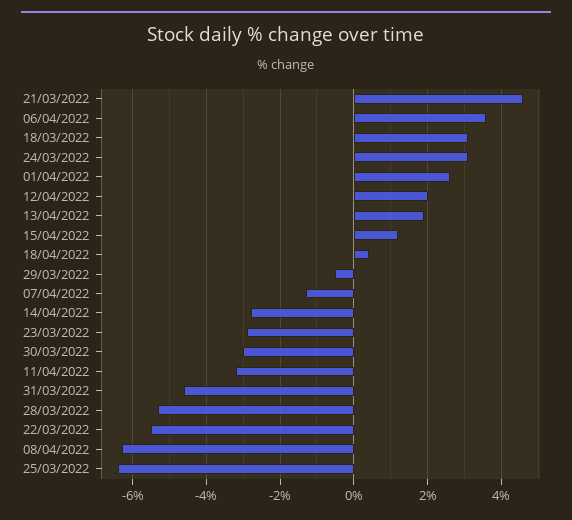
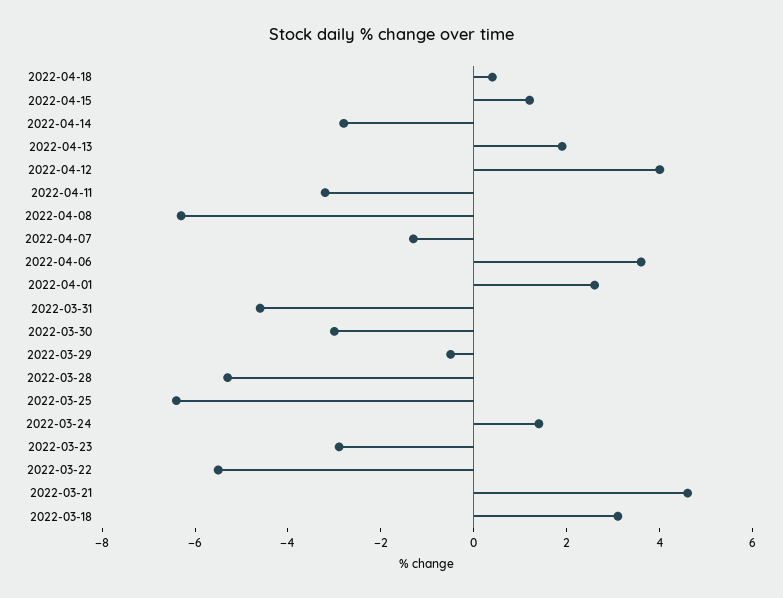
  {
    "21/03/2022": 4.5,
    "06/04/2022": 3.5,
    "18/03/2022": 3,
-   "24/03/2022": 3,
+   "24/03/2022": 1.5,
    "01/04/2022": 2.5,
-   "12/04/2022": 2,
+   "12/04/2022": 4,
    "13/04/2022": 2,
    "15/04/2022": 1,
    "18/04/2022": 0.5,
    "29/03/2022": -0.5,
    "07/04/2022": -1.5,
    "14/04/2022": -3,
    "23/03/2022": -3,
    "30/03/2022": -3,
    "11/04/2022": -3,
    "31/03/2022": -4.5,
    "28/03/2022": -5.5,
    "22/03/2022": -5.5,
    "08/04/2022": -6.5,
    "25/03/2022": -6.5
  }

